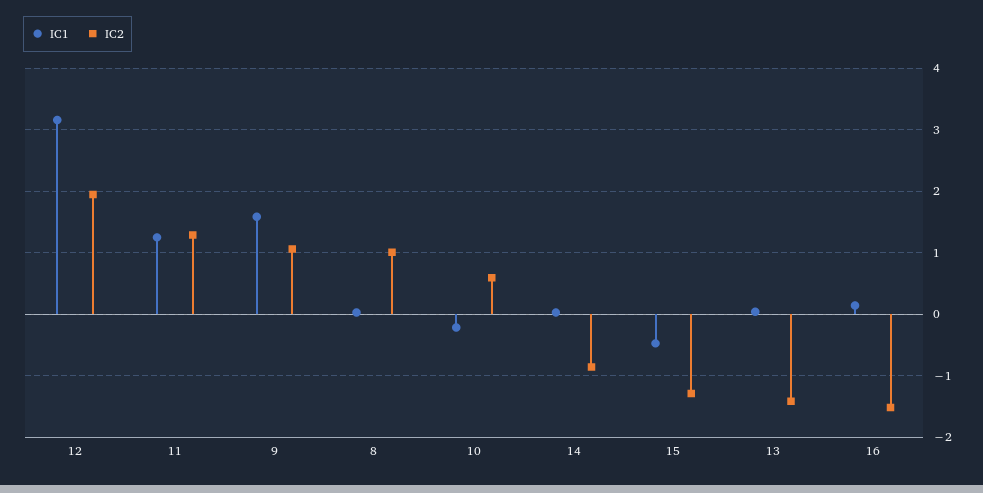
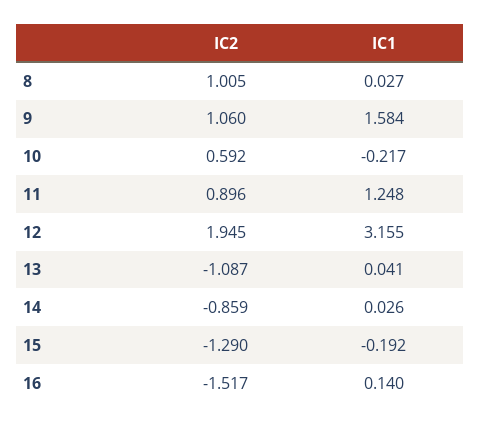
  {
    "IC1": {
      "12": 3.155,
      "11": 1.248,
      "9": 1.584,
      "8": 0.027,
      "10": -0.217,
      "14": 0.026,
-     "15": -0.5,
+     "15": -0.192,
      "13": 0.041,
      "16": 0.14
    },
    "IC2": {
      "12": 1.945,
-     "11": 1.3,
+     "11": 0.896,
      "9": 1.06,
      "8": 1.005,
      "10": 0.592,
      "14": -0.859,
      "15": -1.29,
-     "13": -1.4,
+     "13": -1.087,
      "16": -1.517
    }
  }

